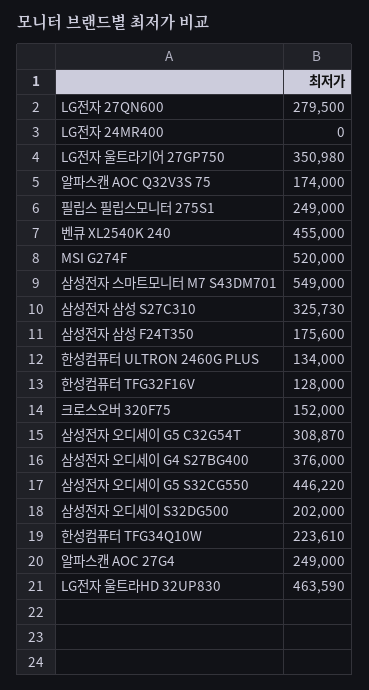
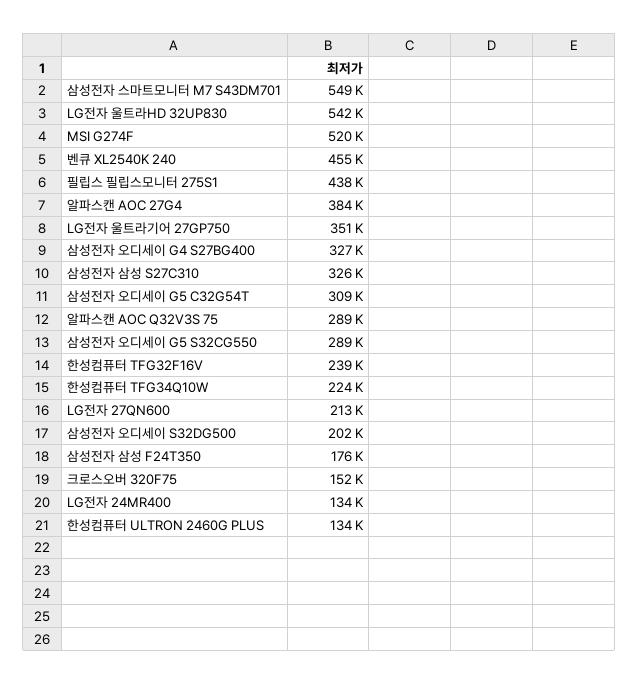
  {
-   "LG전자 27QN600": 279500,
+   "LG전자 27QN600": 213000,
-   "LG전자 24MR400": 0,
+   "LG전자 24MR400": 134000,
    "LG전자 울트라기어 27GP750": 350980,
-   "알파스캔 AOC Q32V3S 75": 174000,
+   "알파스캔 AOC Q32V3S 75": 289000,
-   "필립스 필립스모니터 275S1": 249000,
+   "필립스 필립스모니터 275S1": 438000,
    "벤큐 XL2540K 240": 455000,
    "MSI G274F": 520000,
    "삼성전자 스마트모니터 M7 S43DM701": 549000,
    "삼성전자 삼성 S27C310": 325730,
    "삼성전자 삼성 F24T350": 175600,
    "한성컴퓨터 ULTRON 2460G PLUS": 134000,
-   "한성컴퓨터 TFG32F16V": 128000,
+   "한성컴퓨터 TFG32F16V": 239000,
    "크로스오버 320F75": 152000,
    "삼성전자 오디세이 G5 C32G54T": 308870,
-   "삼성전자 오디세이 G4 S27BG400": 376000,
+   "삼성전자 오디세이 G4 S27BG400": 327000,
-   "삼성전자 오디세이 G5 S32CG550": 446220,
+   "삼성전자 오디세이 G5 S32CG550": 289000,
    "삼성전자 오디세이 S32DG500": 202000,
    "한성컴퓨터 TFG34Q10W": 223610,
-   "알파스캔 AOC 27G4": 249000,
+   "알파스캔 AOC 27G4": 384000,
-   "LG전자 울트라HD 32UP830": 463590
+   "LG전자 울트라HD 32UP830": 542000
  }

